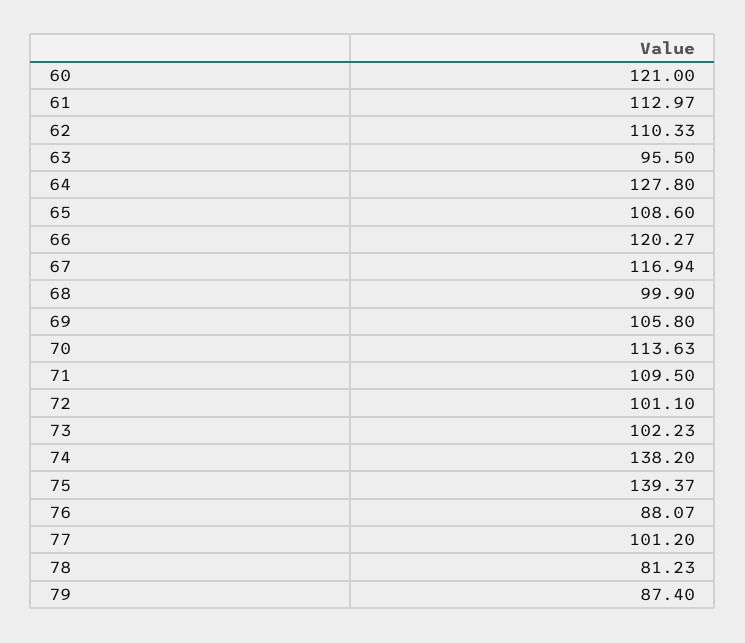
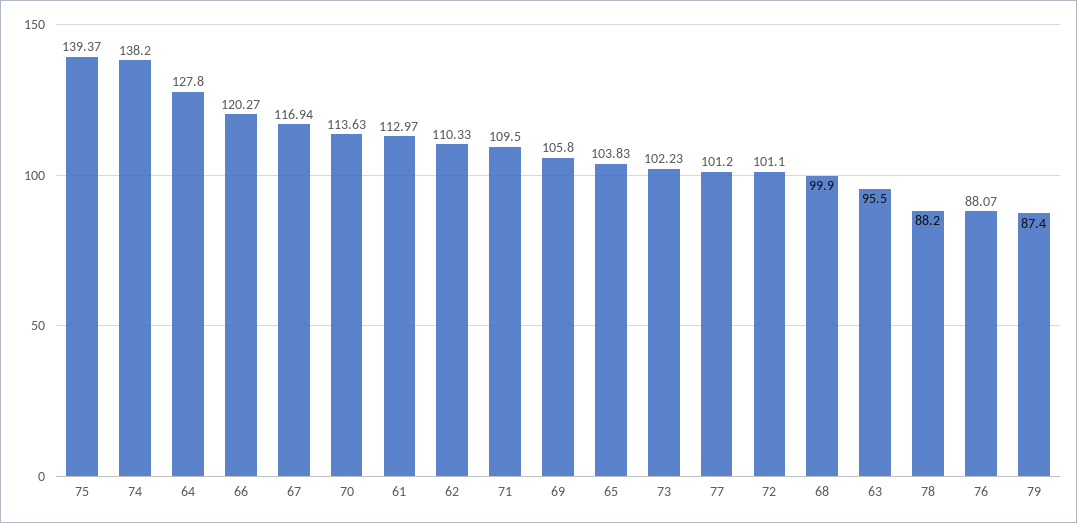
  {
-   "60": 121,
    "61": 112.97,
    "62": 110.33,
    "63": 95.5,
    "64": 127.8,
-   "65": 108.6,
+   "65": 103.83,
    "66": 120.27,
    "67": 116.94,
    "68": 99.9,
    "69": 105.8,
    "70": 113.63,
    "71": 109.5,
    "72": 101.1,
    "73": 102.23,
    "74": 138.2,
    "75": 139.37,
    "76": 88.07,
    "77": 101.2,
-   "78": 81.23,
+   "78": 88.2,
    "79": 87.4
  }

